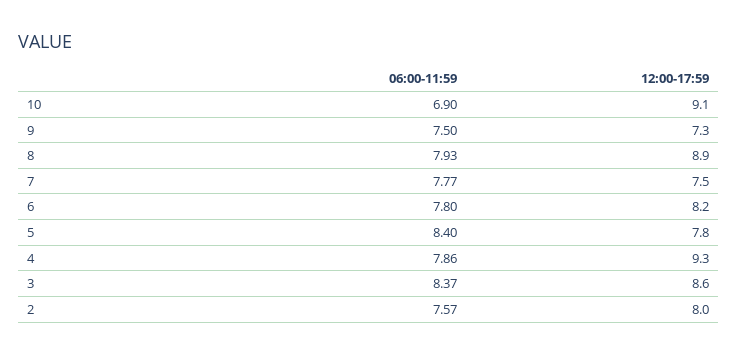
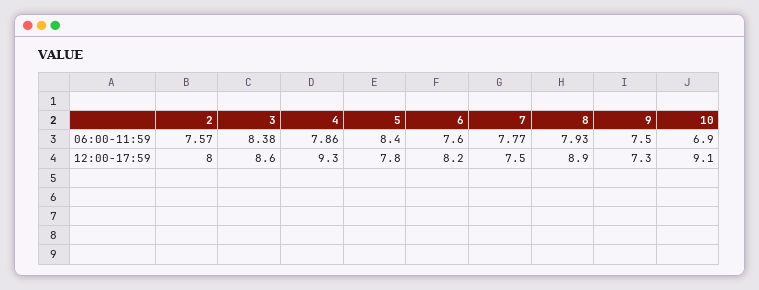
  {
    "06:00-11:59": {
      "10": 6.9,
      "9": 7.5,
      "8": 7.93,
      "7": 7.77,
-     "6": 7.8,
+     "6": 7.6,
      "5": 8.4,
      "4": 7.86,
-     "3": 8.37,
+     "3": 8.38,
      "2": 7.57
    },
    "12:00-17:59": {
      "10": 9.1,
      "9": 7.3,
      "8": 8.9,
      "7": 7.5,
      "6": 8.2,
      "5": 7.8,
      "4": 9.3,
      "3": 8.6,
      "2": 8
    }
  }

